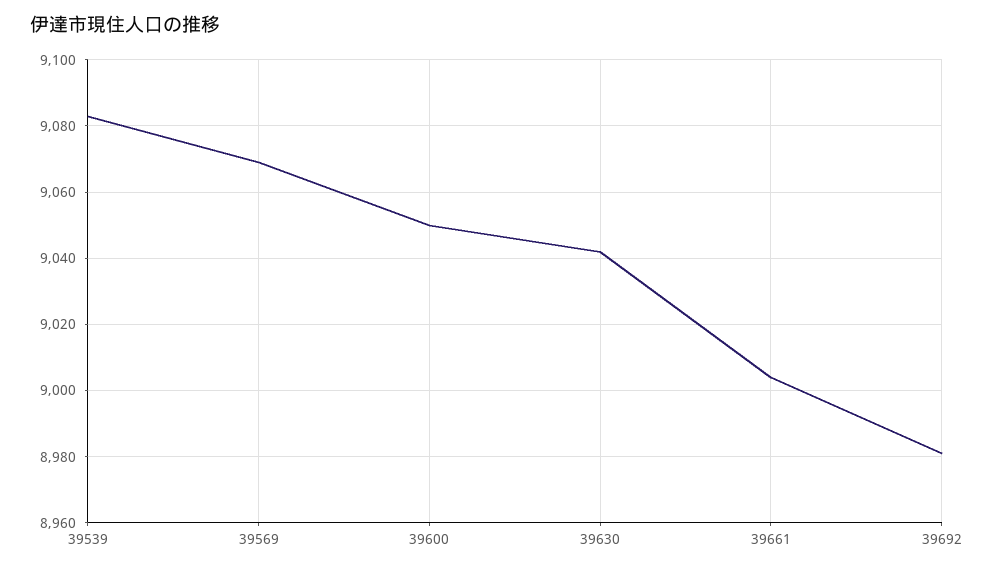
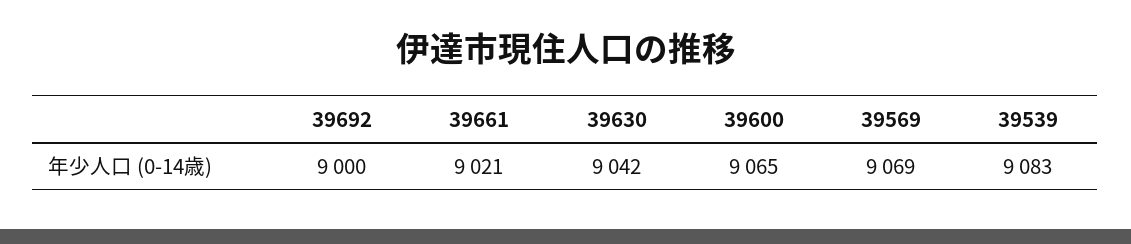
  {
    "39539": 9083,
    "39569": 9069,
-   "39600": 9050,
+   "39600": 9065,
    "39630": 9042,
-   "39661": 9005,
+   "39661": 9021,
-   "39692": 8980
+   "39692": 9000
  }

